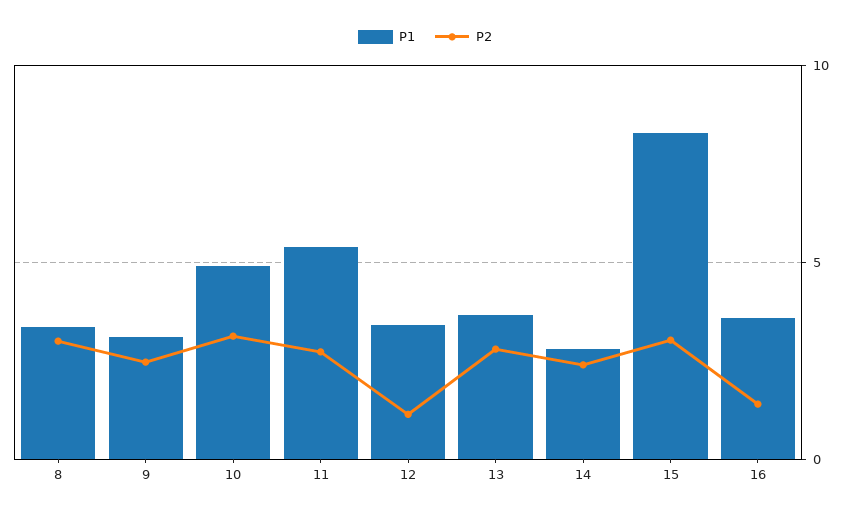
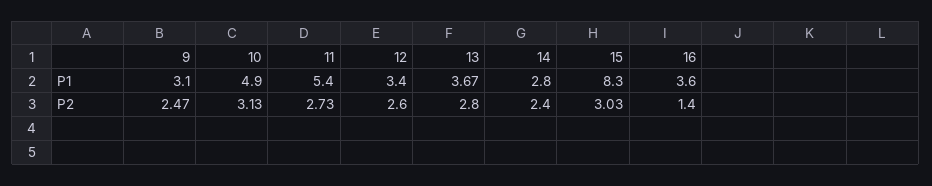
  {
    "P1": {
-     "8": 3.5,
      "9": 3.1,
      "10": 4.9,
      "11": 5.4,
      "12": 3.4,
      "13": 3.67,
      "14": 2.8,
      "15": 8.3,
      "16": 3.6
    },
    "P2": {
-     "8": 3,
      "9": 2.47,
      "10": 3.13,
      "11": 2.73,
-     "12": 1,
+     "12": 2.6,
      "13": 2.8,
      "14": 2.4,
      "15": 3.03,
      "16": 1.4
    }
  }

